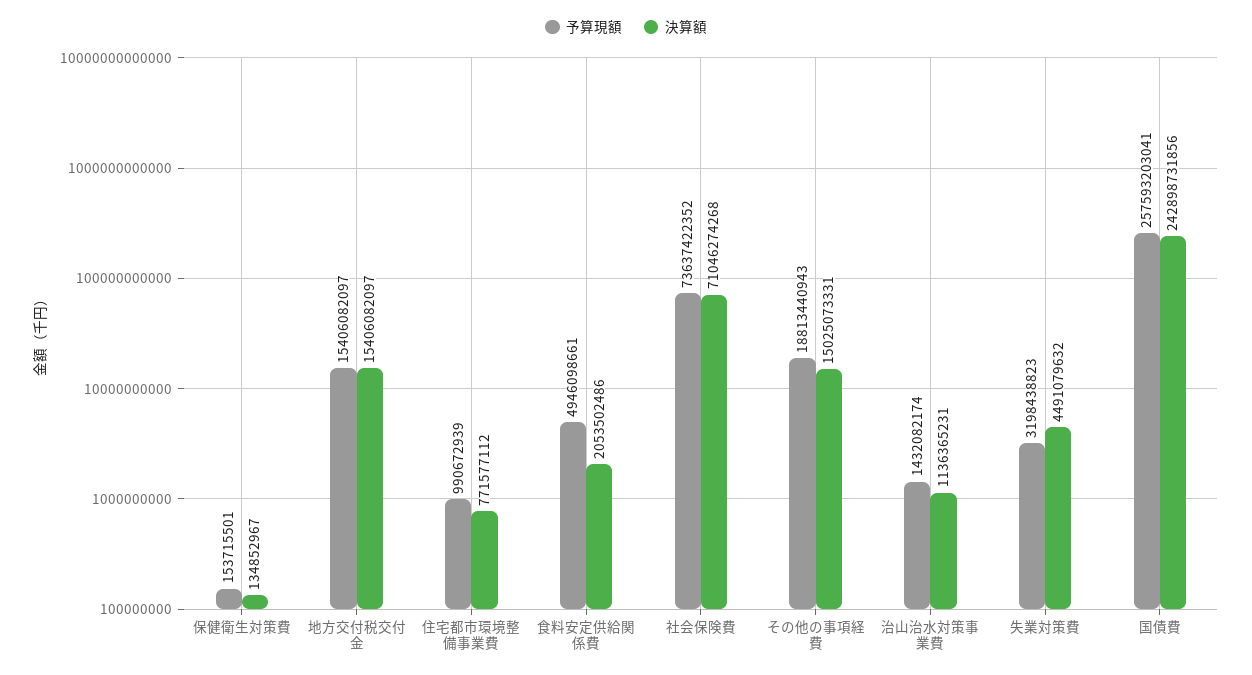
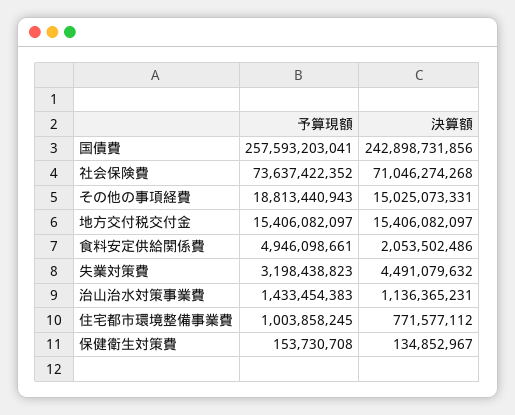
  {
    "予算現額": {
-     "保健衛生対策費": 153715501,
+     "保健衛生対策費": 153730708,
      "地方交付税交付金": 15406082097,
-     "住宅都市環境整備事業費": 990672939,
+     "住宅都市環境整備事業費": 1003858245,
      "食料安定供給関係費": 4946098661,
      "社会保険費": 73637422352,
      "その他の事項経費": 18813440943,
-     "治山治水対策事業費": 1432082174,
+     "治山治水対策事業費": 1433454383,
      "失業対策費": 3198438823,
      "国債費": 257593203041
    },
    "決算額": {
      "保健衛生対策費": 134852967,
      "地方交付税交付金": 15406082097,
      "住宅都市環境整備事業費": 771577112,
      "食料安定供給関係費": 2053502486,
      "社会保険費": 71046274268,
      "その他の事項経費": 15025073331,
      "治山治水対策事業費": 1136365231,
      "失業対策費": 4491079632,
      "国債費": 242898731856
    }
  }

